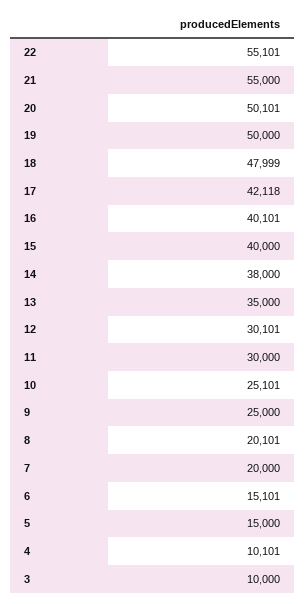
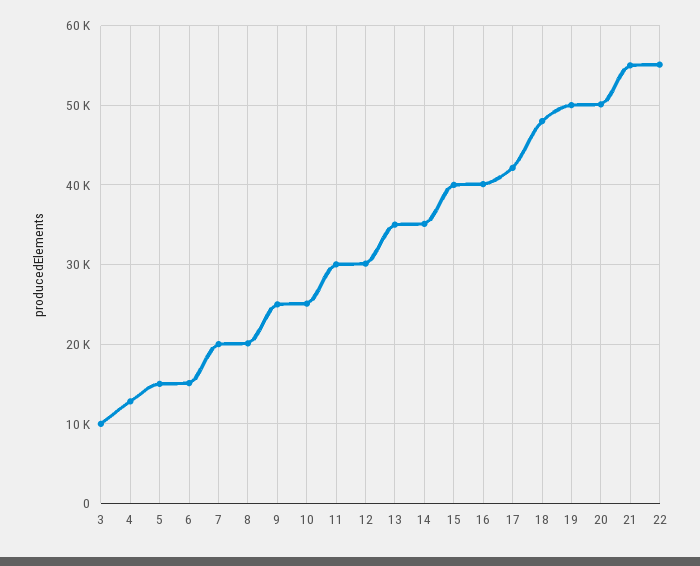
  {
    "22": 55101,
    "21": 55000,
    "20": 50101,
    "19": 50000,
    "18": 47999,
    "17": 42118,
    "16": 40101,
    "15": 40000,
-   "14": 38000,
+   "14": 35000,
    "13": 35000,
    "12": 30101,
    "11": 30000,
    "10": 25101,
    "9": 25000,
    "8": 20101,
    "7": 20000,
    "6": 15101,
    "5": 15000,
-   "4": 10101,
+   "4": 13000,
    "3": 10000
  }

